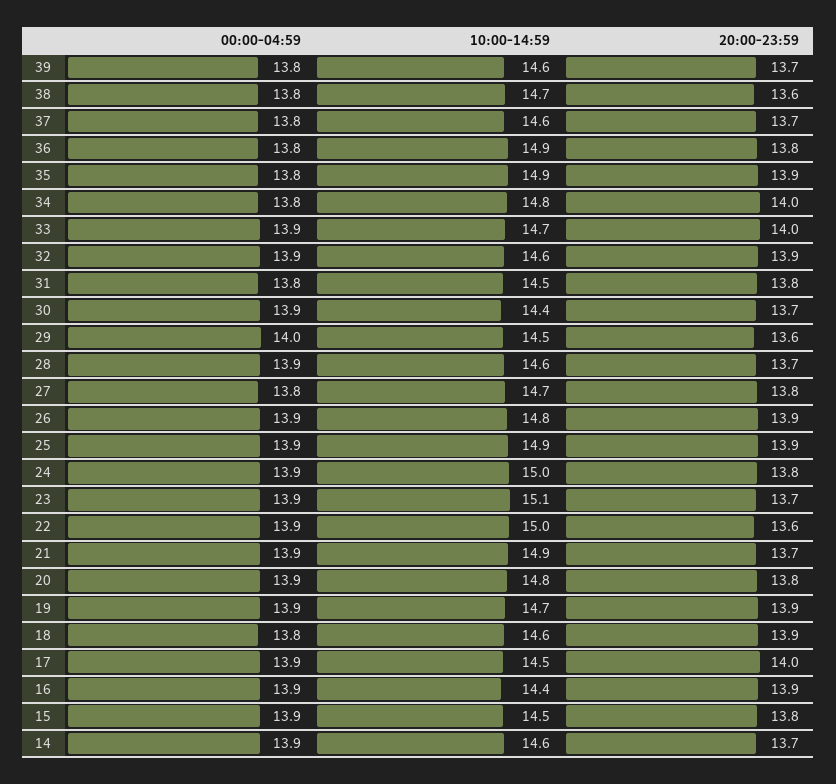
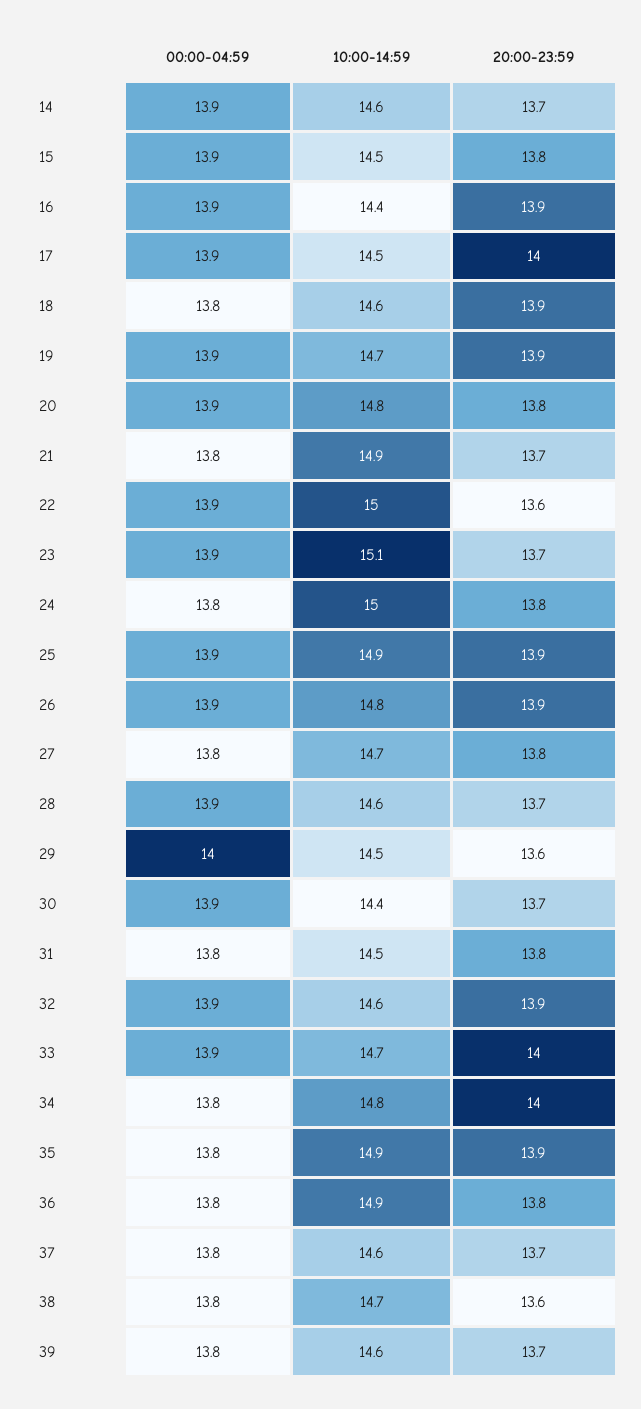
  {
    "00:00-04:59": {
      "39": 13.8,
      "38": 13.8,
      "37": 13.8,
      "36": 13.8,
      "35": 13.8,
      "34": 13.8,
      "33": 13.9,
      "32": 13.9,
      "31": 13.8,
      "30": 13.9,
      "29": 14,
      "28": 13.9,
      "27": 13.8,
      "26": 13.9,
      "25": 13.9,
-     "24": 13.9,
+     "24": 13.8,
      "23": 13.9,
      "22": 13.9,
-     "21": 13.9,
+     "21": 13.8,
      "20": 13.9,
      "19": 13.9,
      "18": 13.8,
      "17": 13.9,
      "16": 13.9,
      "15": 13.9,
      "14": 13.9
    },
    "10:00-14:59": {
      "39": 14.6,
      "38": 14.7,
      "37": 14.6,
      "36": 14.9,
      "35": 14.9,
      "34": 14.8,
      "33": 14.7,
      "32": 14.6,
      "31": 14.5,
      "30": 14.4,
      "29": 14.5,
      "28": 14.6,
      "27": 14.7,
      "26": 14.8,
      "25": 14.9,
      "24": 15,
      "23": 15.1,
      "22": 15,
      "21": 14.9,
      "20": 14.8,
      "19": 14.7,
      "18": 14.6,
      "17": 14.5,
      "16": 14.4,
      "15": 14.5,
      "14": 14.6
    },
    "20:00-23:59": {
      "39": 13.7,
      "38": 13.6,
      "37": 13.7,
      "36": 13.8,
      "35": 13.9,
      "34": 14,
      "33": 14,
      "32": 13.9,
      "31": 13.8,
      "30": 13.7,
      "29": 13.6,
      "28": 13.7,
      "27": 13.8,
      "26": 13.9,
      "25": 13.9,
      "24": 13.8,
      "23": 13.7,
      "22": 13.6,
      "21": 13.7,
      "20": 13.8,
      "19": 13.9,
      "18": 13.9,
      "17": 14,
      "16": 13.9,
      "15": 13.8,
      "14": 13.7
    }
  }

